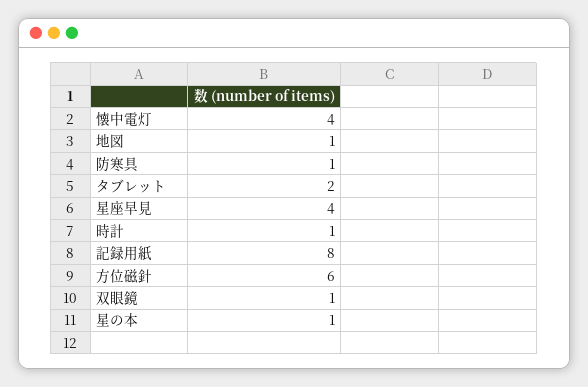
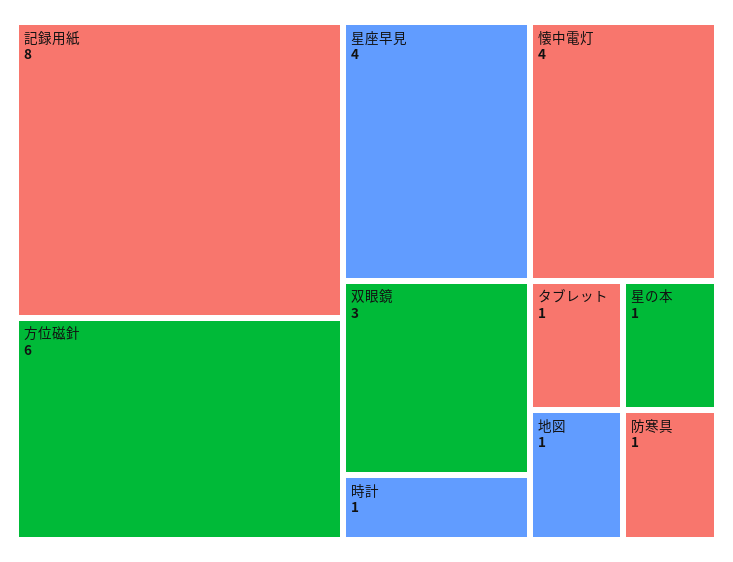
  {
    "懐中電灯": 4,
    "地図": 1,
    "防寒具": 1,
-   "タブレット": 2,
+   "タブレット": 1,
    "星座早見": 4,
    "時計": 1,
    "記録用紙": 8,
    "方位磁針": 6,
-   "双眼鏡": 1,
+   "双眼鏡": 3,
    "星の本": 1
  }

